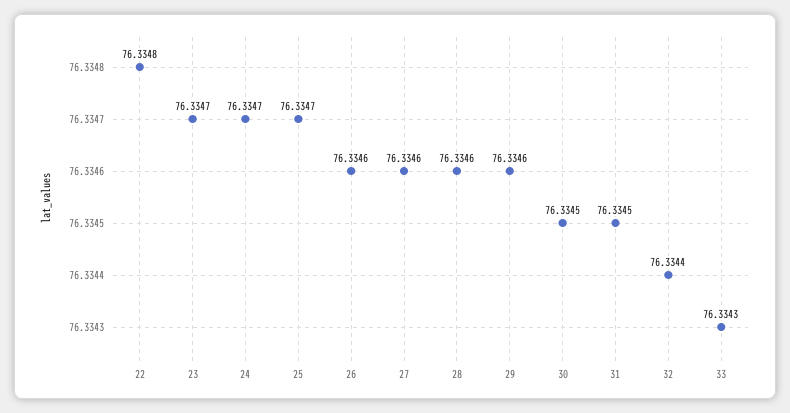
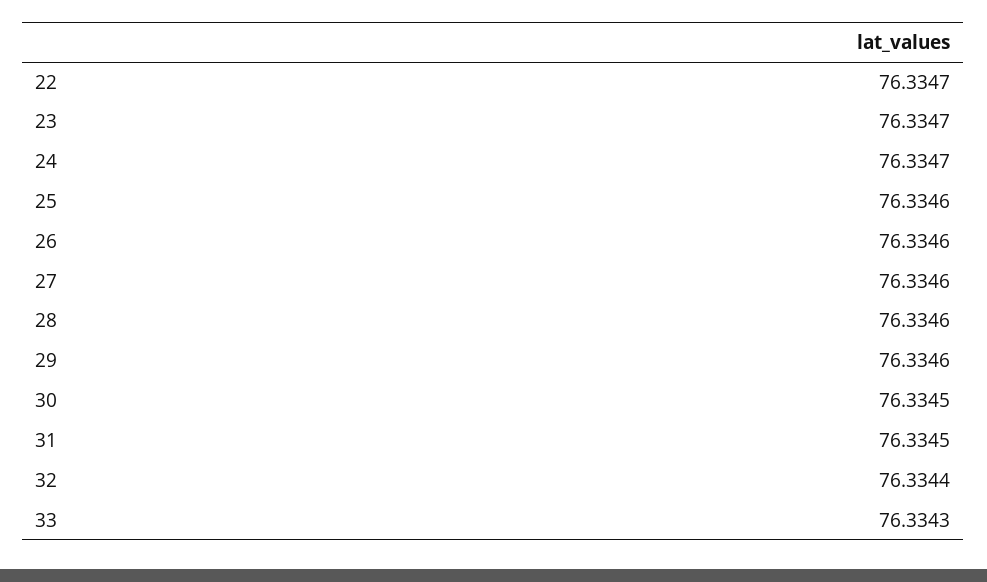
  {
-   "22": 76.3348,
+   "22": 76.3347,
    "23": 76.3347,
    "24": 76.3347,
-   "25": 76.3347,
+   "25": 76.3346,
    "26": 76.3346,
    "27": 76.3346,
    "28": 76.3346,
    "29": 76.3346,
    "30": 76.3345,
    "31": 76.3345,
    "32": 76.3344,
    "33": 76.3343
  }

